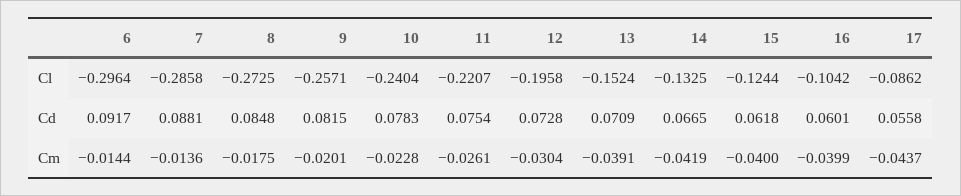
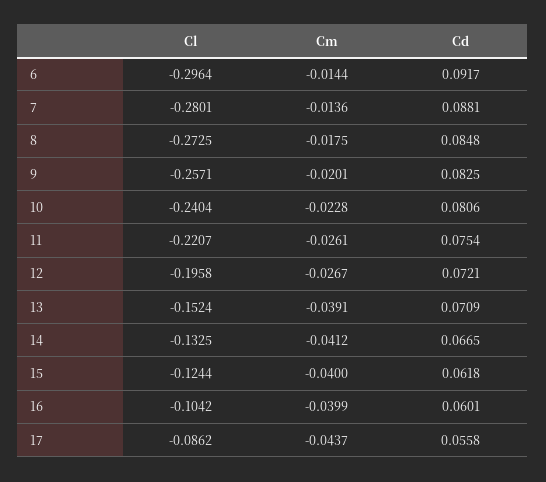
  {
    "6": {
      "Cl": -0.2964,
      "Cd": 0.0917,
      "Cm": -0.0144
    },
    "7": {
-     "Cl": -0.2858,
+     "Cl": -0.2801,
      "Cd": 0.0881,
      "Cm": -0.0136
    },
    "8": {
      "Cl": -0.2725,
      "Cd": 0.0848,
      "Cm": -0.0175
    },
    "9": {
      "Cl": -0.2571,
-     "Cd": 0.0815,
+     "Cd": 0.0825,
      "Cm": -0.0201
    },
    "10": {
      "Cl": -0.2404,
-     "Cd": 0.0783,
+     "Cd": 0.0806,
      "Cm": -0.0228
    },
    "11": {
      "Cl": -0.2207,
      "Cd": 0.0754,
      "Cm": -0.0261
    },
    "12": {
      "Cl": -0.1958,
-     "Cd": 0.0728,
+     "Cd": 0.0721,
-     "Cm": -0.0304
+     "Cm": -0.0267
    },
    "13": {
      "Cl": -0.1524,
      "Cd": 0.0709,
      "Cm": -0.0391
    },
    "14": {
      "Cl": -0.1325,
      "Cd": 0.0665,
-     "Cm": -0.0419
+     "Cm": -0.0412
    },
    "15": {
      "Cl": -0.1244,
      "Cd": 0.0618,
      "Cm": -0.04
    },
    "16": {
      "Cl": -0.1042,
      "Cd": 0.0601,
      "Cm": -0.0399
    },
    "17": {
      "Cl": -0.0862,
      "Cd": 0.0558,
      "Cm": -0.0437
    }
  }

